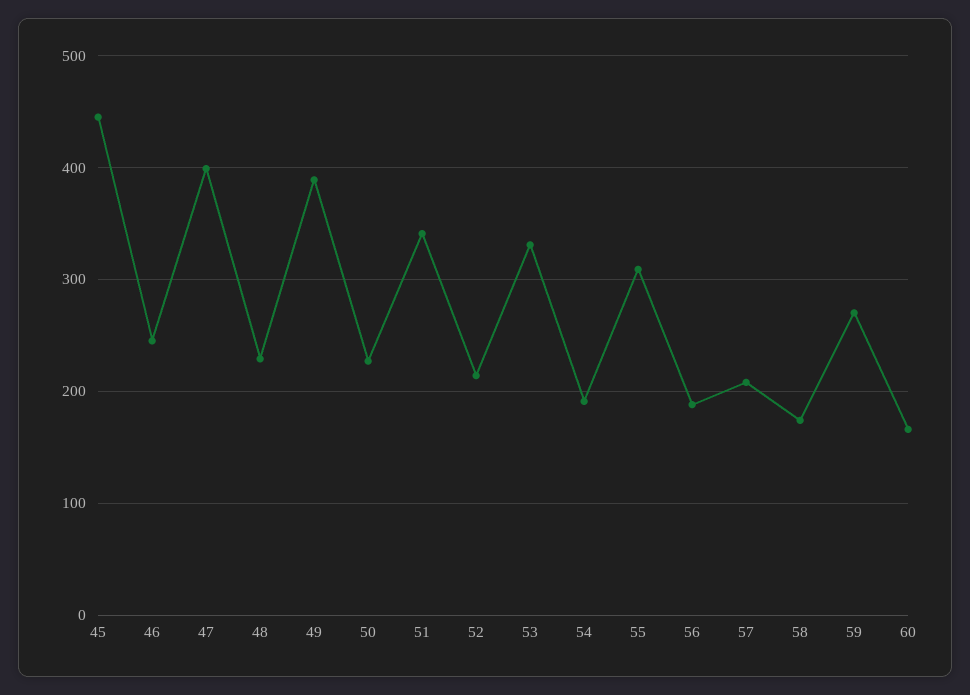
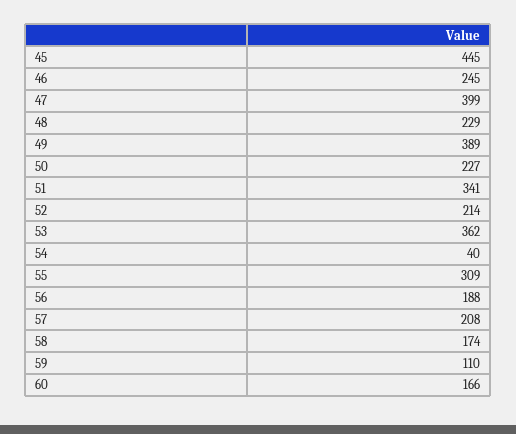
  {
    "45": 445,
    "46": 245,
    "47": 399,
    "48": 229,
    "49": 389,
    "50": 227,
    "51": 341,
    "52": 214,
-   "53": 330,
+   "53": 362,
-   "54": 190,
+   "54": 40,
    "55": 309,
    "56": 188,
    "57": 208,
    "58": 174,
-   "59": 270,
+   "59": 110,
    "60": 166
  }

